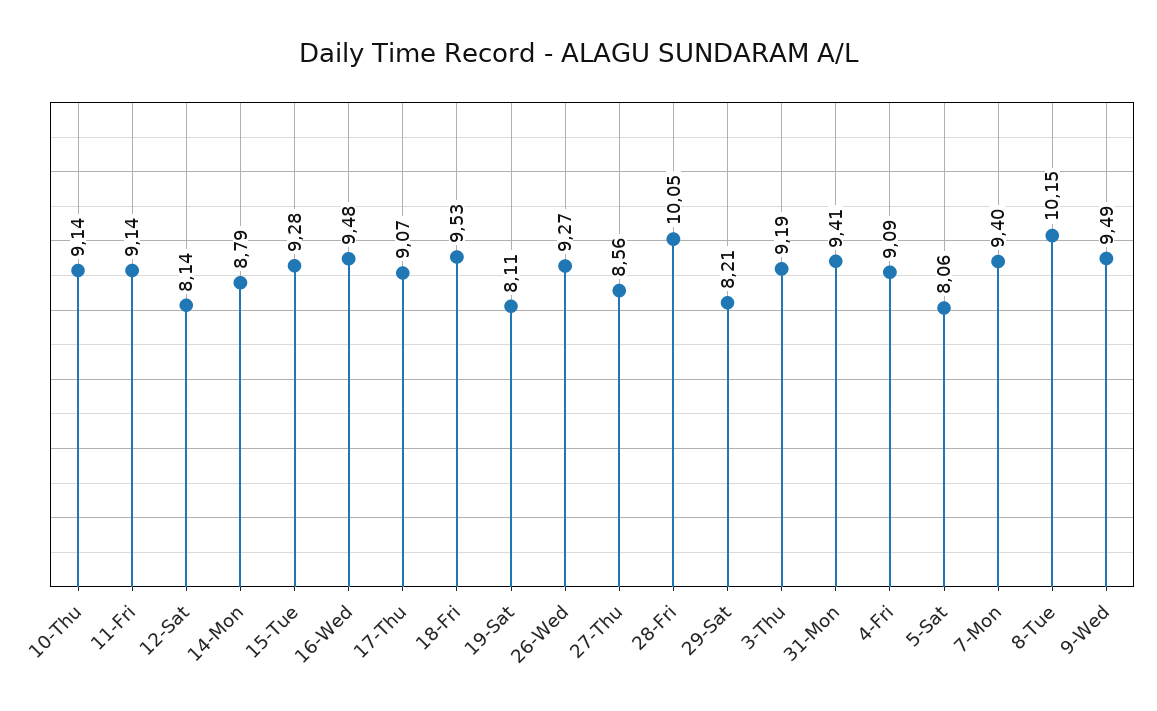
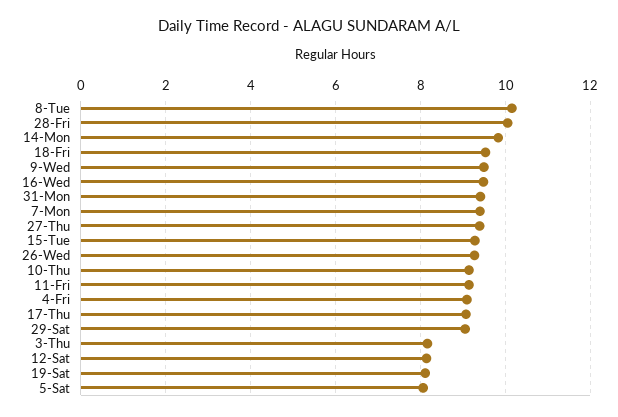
  {
    "10-Thu": 9.14,
    "11-Fri": 9.14,
    "12-Sat": 8.14,
-   "14-Mon": 8.79,
+   "14-Mon": 9.8,
    "15-Tue": 9.28,
    "16-Wed": 9.48,
    "17-Thu": 9.07,
    "18-Fri": 9.53,
    "19-Sat": 8.11,
    "26-Wed": 9.27,
-   "27-Thu": 8.56,
+   "27-Thu": 9.4,
    "28-Fri": 10.05,
-   "29-Sat": 8.21,
+   "29-Sat": 9,
-   "3-Thu": 9.19,
+   "3-Thu": 8.2,
    "31-Mon": 9.41,
    "4-Fri": 9.09,
    "5-Sat": 8.06,
    "7-Mon": 9.4,
    "8-Tue": 10.15,
    "9-Wed": 9.49
  }

